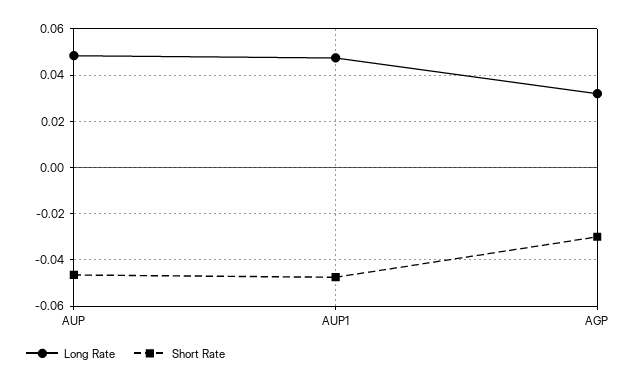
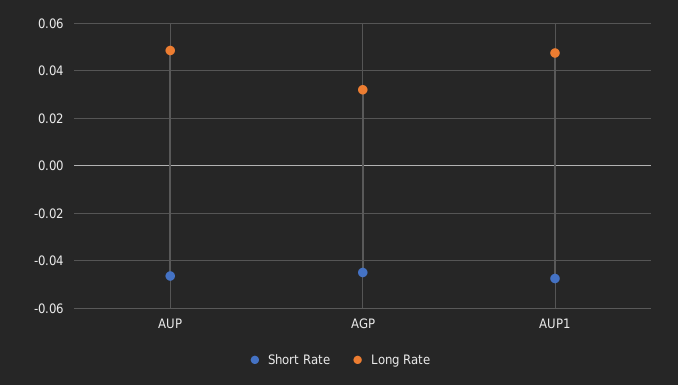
  {
    "Long Rate": {
      "AUP": 0.05,
      "AUP1": 0.05,
      "AGP": 0.03
    },
    "Short Rate": {
      "AUP": -0.045,
      "AUP1": -0.05,
-     "AGP": -0.03
+     "AGP": -0.045
    }
  }

